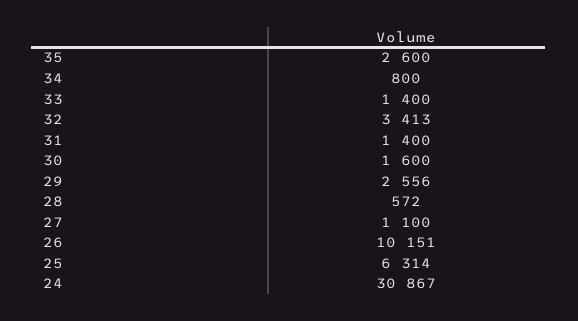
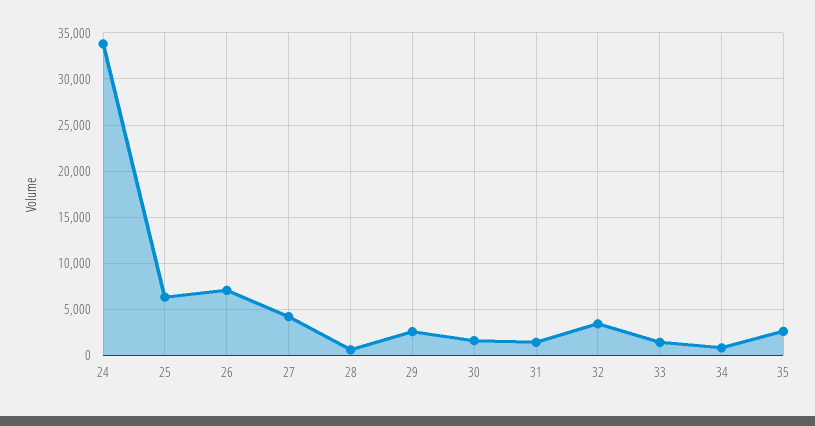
  {
    "35": 2600,
    "34": 800,
    "33": 1400,
    "32": 3413,
    "31": 1400,
    "30": 1600,
    "29": 2556,
    "28": 572,
-   "27": 1100,
+   "27": 4000,
-   "26": 10151,
+   "26": 7000,
    "25": 6314,
-   "24": 30867
+   "24": 34000
  }

